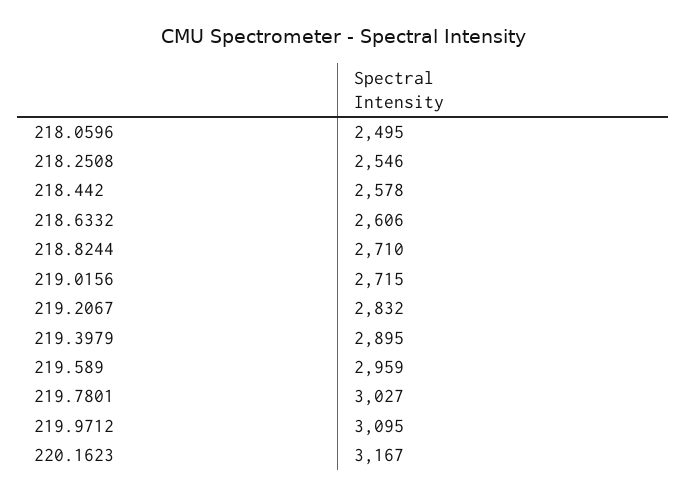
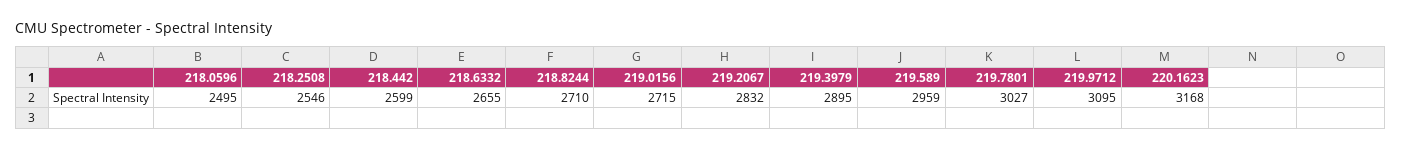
  {
    "218.0596": 2495,
    "218.2508": 2546,
-   "218.442": 2578,
+   "218.442": 2599,
-   "218.6332": 2606,
+   "218.6332": 2655,
    "218.8244": 2710,
    "219.0156": 2715,
    "219.2067": 2832,
    "219.3979": 2895,
    "219.589": 2959,
    "219.7801": 3027,
    "219.9712": 3095,
-   "220.1623": 3167
+   "220.1623": 3168
  }

